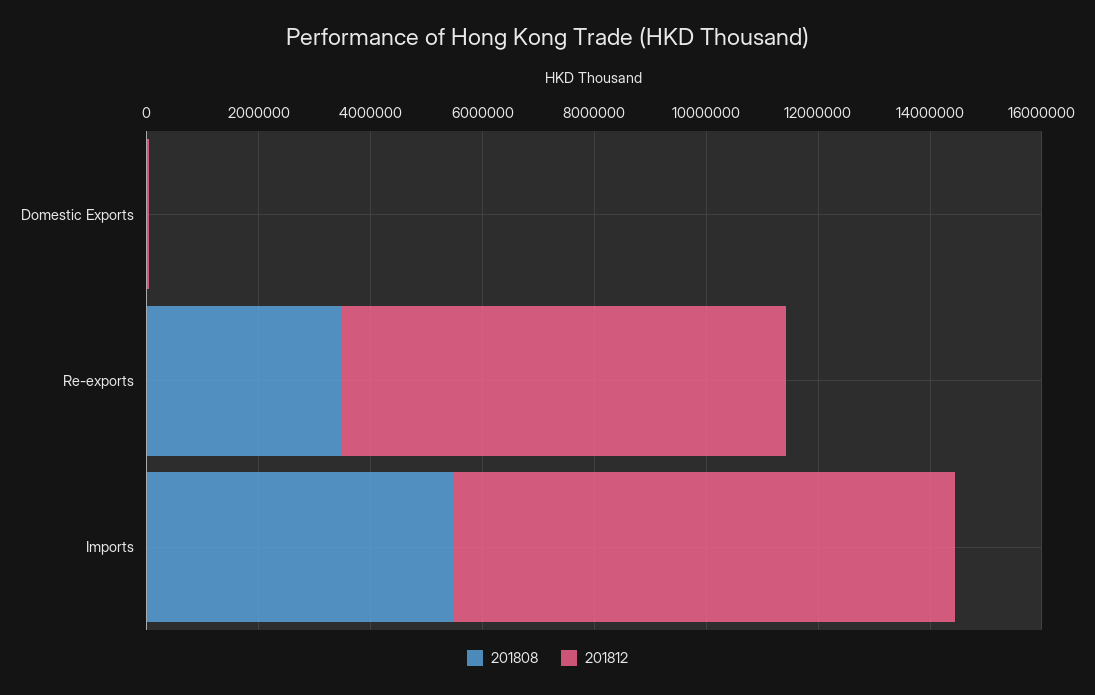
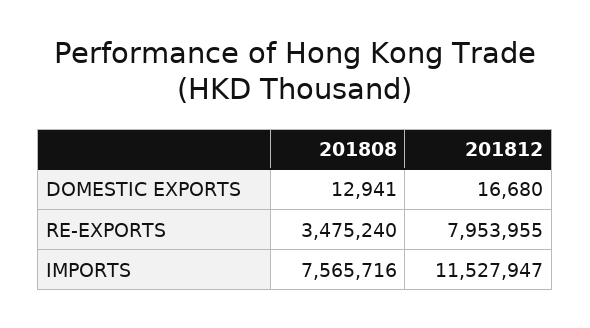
  {
    "201808": {
      "Domestic Exports": 12941,
      "Re-exports": 3475240,
-     "Imports": 5500000
+     "Imports": 7565716
    },
    "201812": {
      "Domestic Exports": 16680,
      "Re-exports": 7953955,
-     "Imports": 9000000
+     "Imports": 11527947
    }
  }

